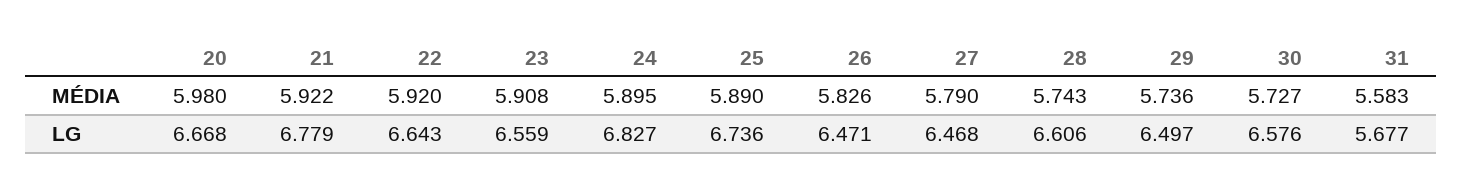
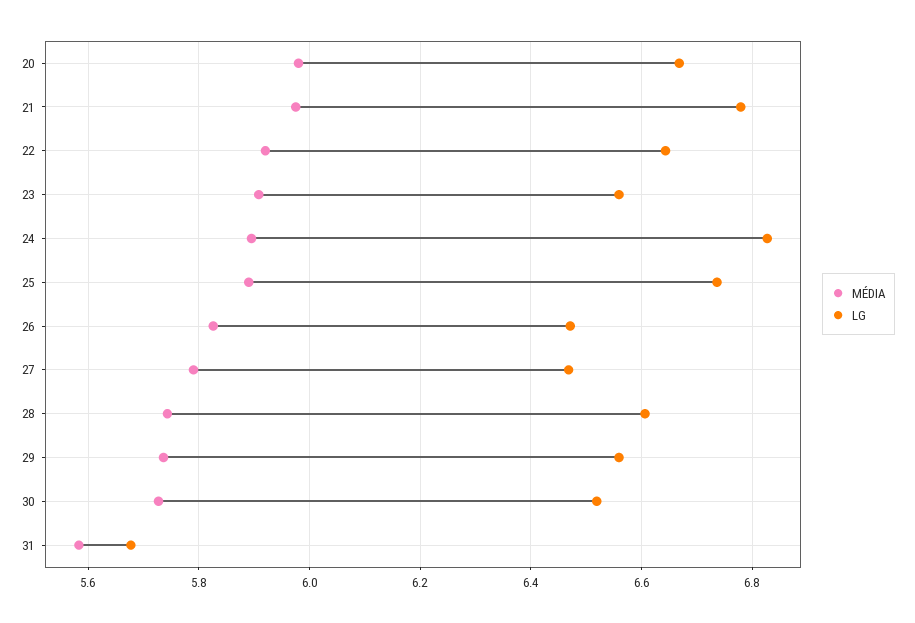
  {
    "MÉDIA": {
      "20": 5.98,
-     "21": 5.922,
+     "21": 5.98,
      "22": 5.92,
      "23": 5.908,
      "24": 5.895,
      "25": 5.89,
      "26": 5.826,
      "27": 5.79,
      "28": 5.743,
      "29": 5.736,
      "30": 5.727,
      "31": 5.583
    },
    "LG": {
      "20": 6.668,
      "21": 6.779,
      "22": 6.643,
      "23": 6.559,
      "24": 6.827,
      "25": 6.736,
      "26": 6.471,
      "27": 6.468,
      "28": 6.606,
-     "29": 6.497,
+     "29": 6.56,
-     "30": 6.576,
+     "30": 6.52,
      "31": 5.677
    }
  }

